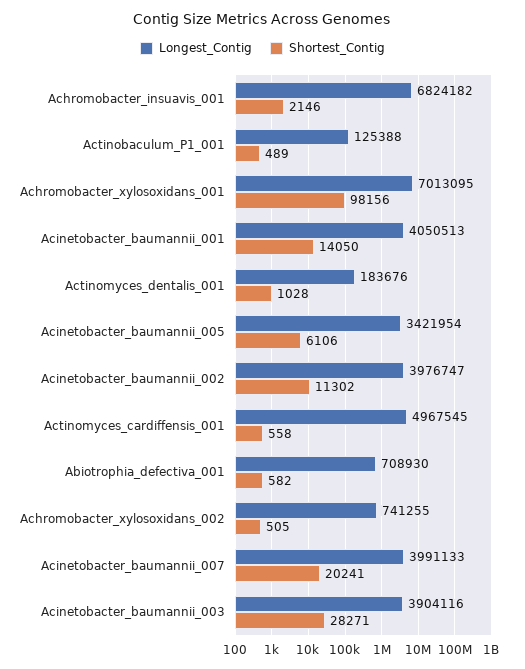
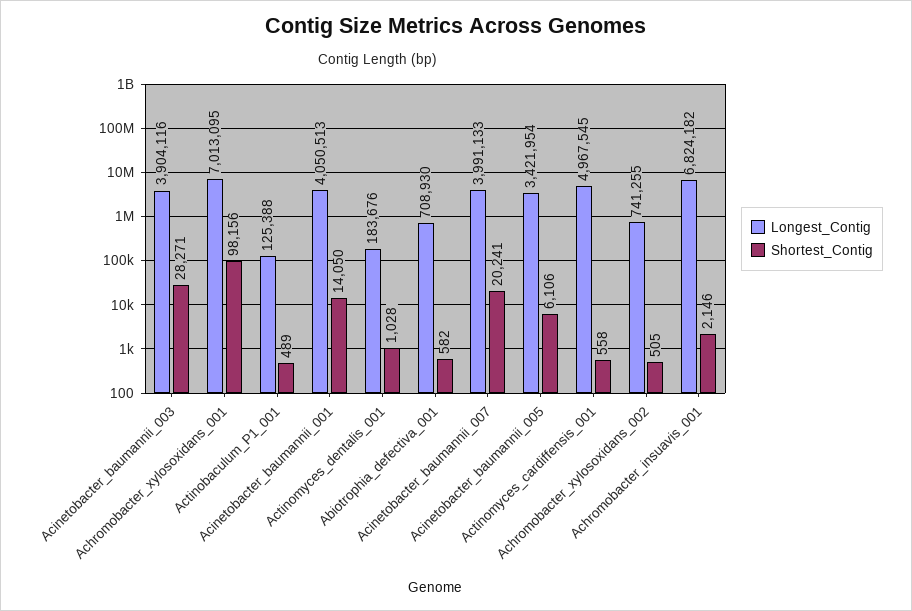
  {
    "Longest_Contig": {
      "Achromobacter_insuavis_001": 6824182,
      "Actinobaculum_P1_001": 125388,
      "Achromobacter_xylosoxidans_001": 7013095,
      "Acinetobacter_baumannii_001": 4050513,
      "Actinomyces_dentalis_001": 183676,
      "Acinetobacter_baumannii_005": 3421954,
-     "Acinetobacter_baumannii_002": 3976747,
      "Actinomyces_cardiffensis_001": 4967545,
      "Abiotrophia_defectiva_001": 708930,
      "Achromobacter_xylosoxidans_002": 741255,
      "Acinetobacter_baumannii_007": 3991133,
      "Acinetobacter_baumannii_003": 3904116
    },
    "Shortest_Contig": {
      "Achromobacter_insuavis_001": 2146,
      "Actinobaculum_P1_001": 489,
      "Achromobacter_xylosoxidans_001": 98156,
      "Acinetobacter_baumannii_001": 14050,
      "Actinomyces_dentalis_001": 1028,
      "Acinetobacter_baumannii_005": 6106,
-     "Acinetobacter_baumannii_002": 11302,
      "Actinomyces_cardiffensis_001": 558,
      "Abiotrophia_defectiva_001": 582,
      "Achromobacter_xylosoxidans_002": 505,
      "Acinetobacter_baumannii_007": 20241,
      "Acinetobacter_baumannii_003": 28271
    }
  }

